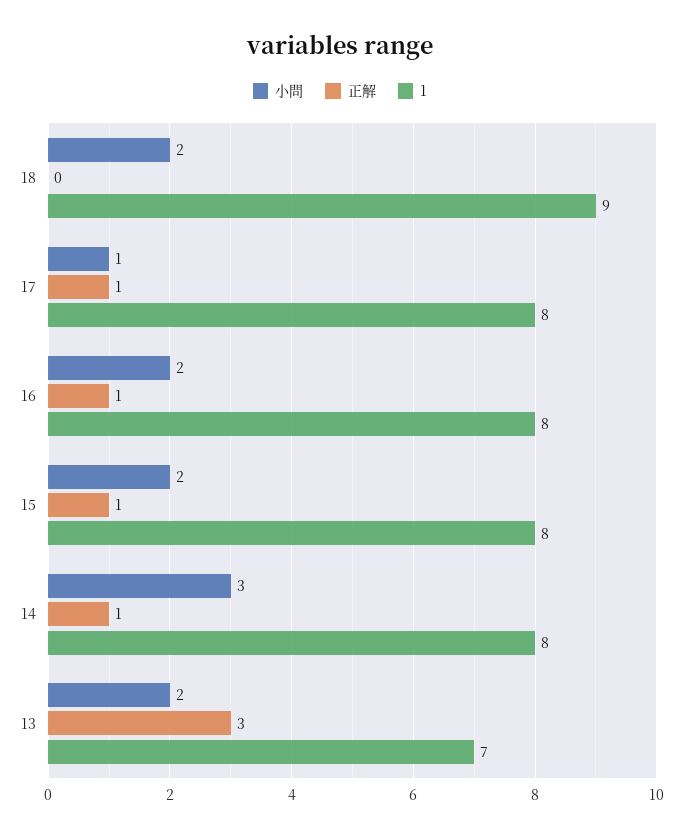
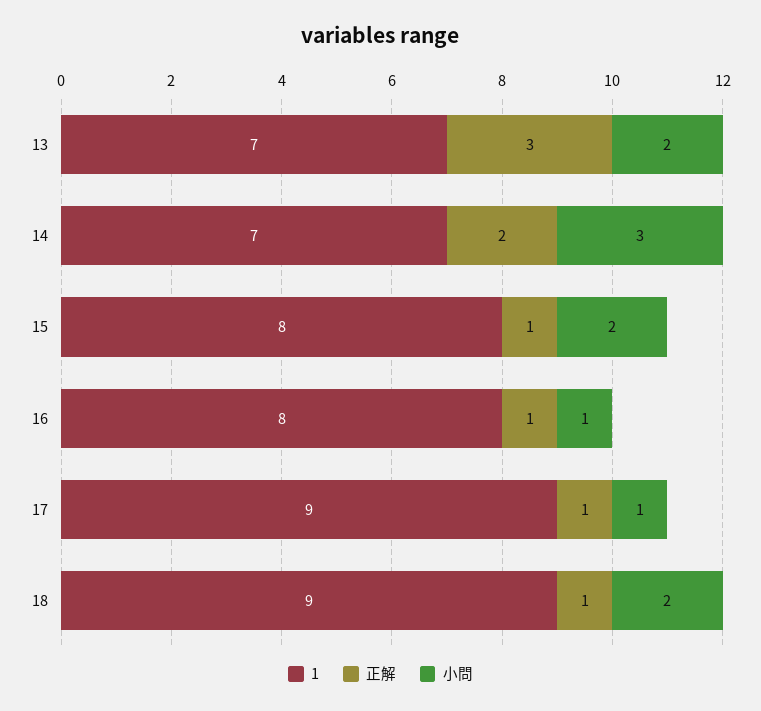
  {
    "小問": {
      "18": 2,
      "17": 1,
-     "16": 2,
+     "16": 1,
      "15": 2,
      "14": 3,
      "13": 2
    },
    "正解": {
-     "18": 0,
+     "18": 1,
      "17": 1,
      "16": 1,
      "15": 1,
-     "14": 1,
+     "14": 2,
      "13": 3
    },
    "1": {
      "18": 9,
-     "17": 8,
+     "17": 9,
      "16": 8,
      "15": 8,
-     "14": 8,
+     "14": 7,
      "13": 7
    }
  }

